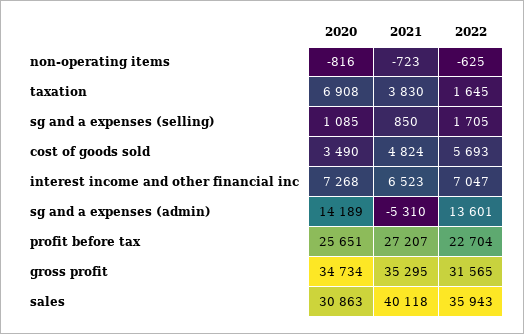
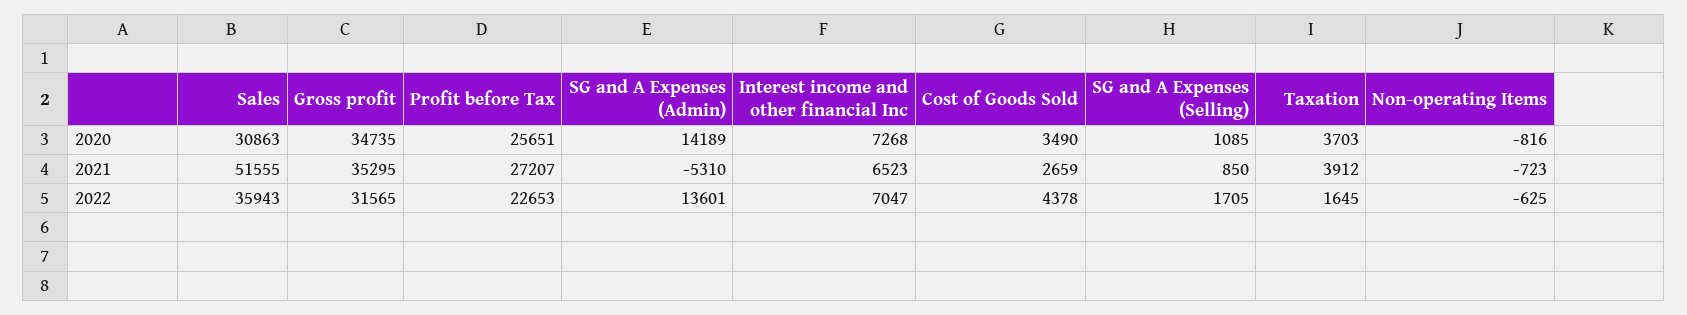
  {
    "2020": {
      "non-operating items": -816,
-     "taxation": 6908,
+     "taxation": 3703,
      "sg and a expenses (selling)": 1085,
      "cost of goods sold": 3490,
      "interest income and other financial inc": 7268,
      "sg and a expenses (admin)": 14189,
      "profit before tax": 25651,
-     "gross profit": 34734,
+     "gross profit": 34735,
      "sales": 30863
    },
    "2021": {
      "non-operating items": -723,
-     "taxation": 3830,
+     "taxation": 3912,
      "sg and a expenses (selling)": 850,
-     "cost of goods sold": 4824,
+     "cost of goods sold": 2659,
      "interest income and other financial inc": 6523,
      "sg and a expenses (admin)": -5310,
      "profit before tax": 27207,
      "gross profit": 35295,
-     "sales": 40118
+     "sales": 51555
    },
    "2022": {
      "non-operating items": -625,
      "taxation": 1645,
      "sg and a expenses (selling)": 1705,
-     "cost of goods sold": 5693,
+     "cost of goods sold": 4378,
      "interest income and other financial inc": 7047,
      "sg and a expenses (admin)": 13601,
-     "profit before tax": 22704,
+     "profit before tax": 22653,
      "gross profit": 31565,
      "sales": 35943
    }
  }

